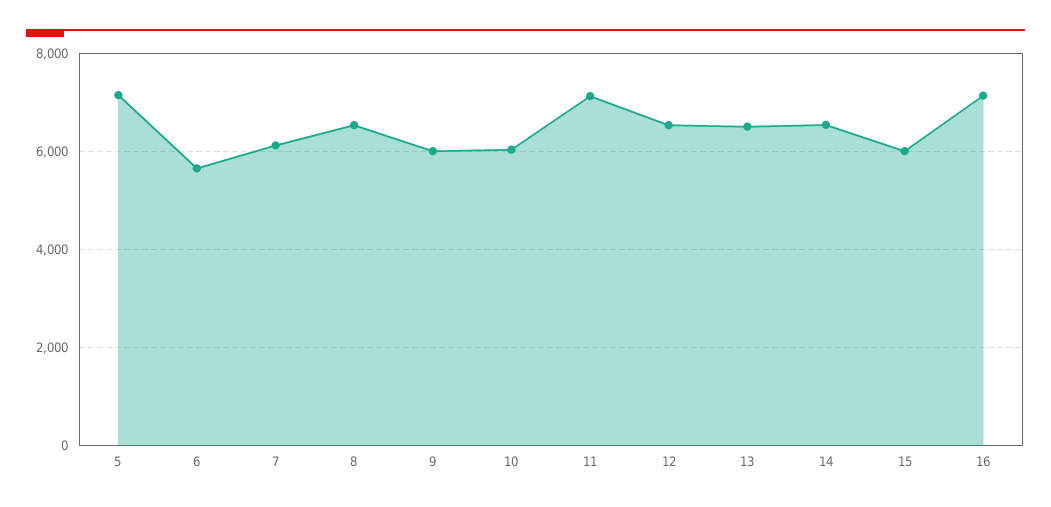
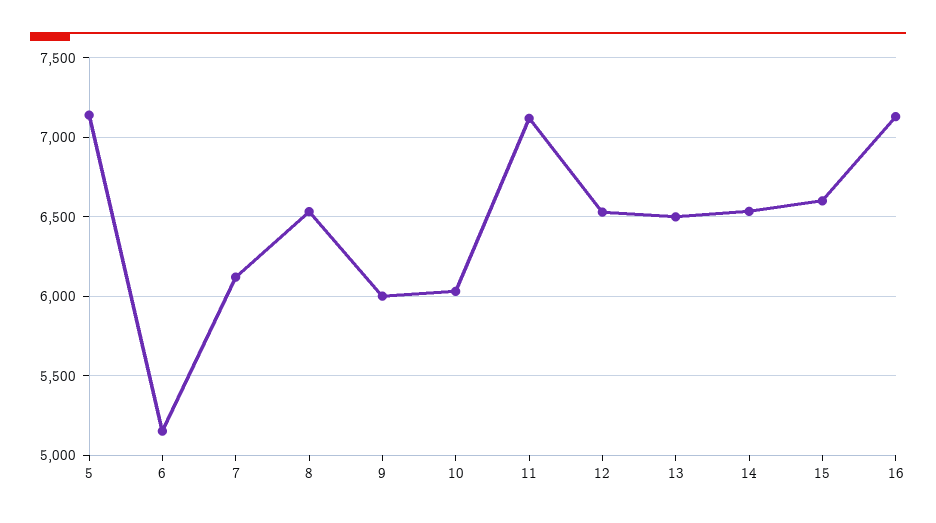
  {
    "5": 7150,
-   "6": 5600,
+   "6": 5150,
    "7": 6100,
    "8": 6550,
    "9": 6000,
    "10": 6050,
    "11": 7100,
    "12": 6550,
    "13": 6500,
    "14": 6550,
-   "15": 6000,
+   "15": 6600,
    "16": 7150
  }

